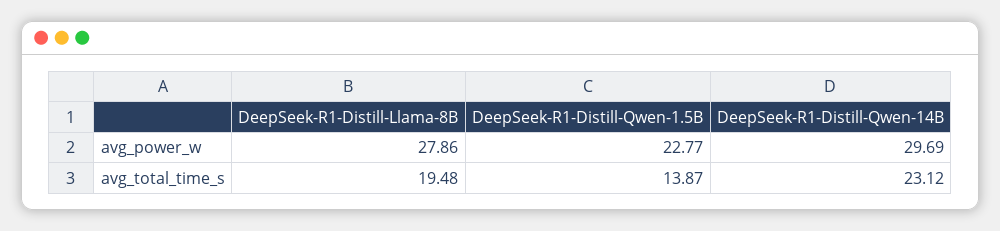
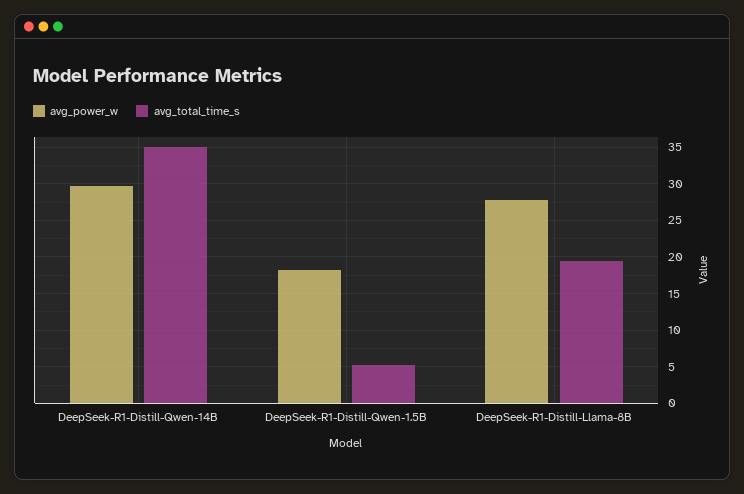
  {
    "avg_power_w": {
      "DeepSeek-R1-Distill-Llama-8B": 27.86,
-     "DeepSeek-R1-Distill-Qwen-1.5B": 22.77,
+     "DeepSeek-R1-Distill-Qwen-1.5B": 18,
      "DeepSeek-R1-Distill-Qwen-14B": 29.69
    },
    "avg_total_time_s": {
      "DeepSeek-R1-Distill-Llama-8B": 19.48,
-     "DeepSeek-R1-Distill-Qwen-1.5B": 13.87,
+     "DeepSeek-R1-Distill-Qwen-1.5B": 5,
-     "DeepSeek-R1-Distill-Qwen-14B": 23.12
+     "DeepSeek-R1-Distill-Qwen-14B": 35
    }
  }

